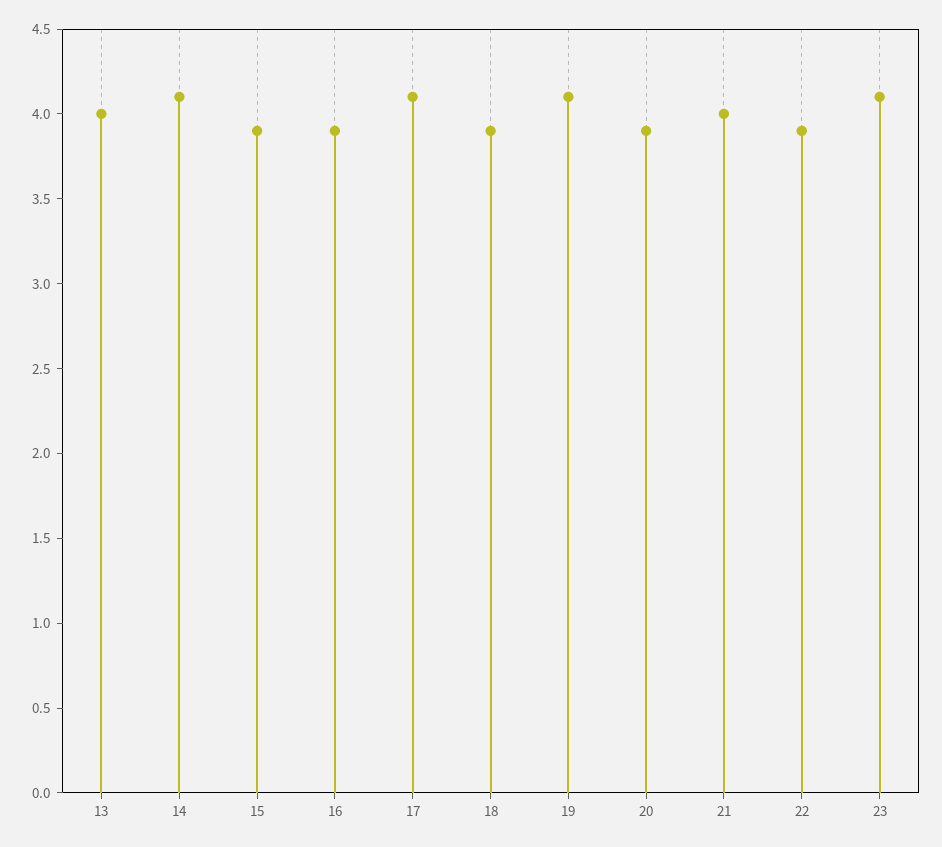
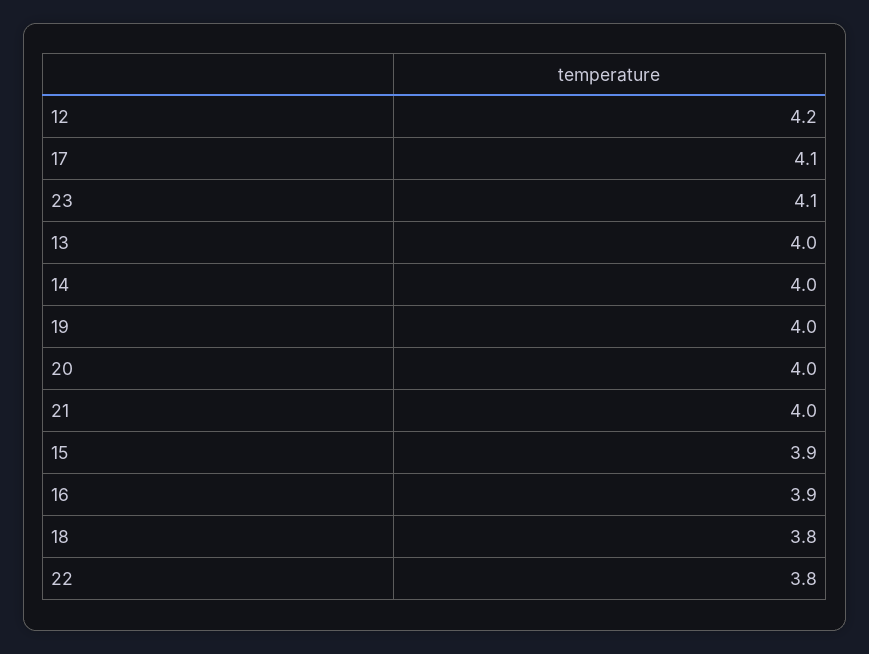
  {
    "13": 4,
-   "14": 4.1,
+   "14": 4,
    "15": 3.9,
    "16": 3.9,
    "17": 4.1,
-   "18": 3.9,
+   "18": 3.8,
-   "19": 4.1,
+   "19": 4,
-   "20": 3.9,
+   "20": 4,
    "21": 4,
-   "22": 3.9,
+   "22": 3.8,
-   "23": 4.1
+   "23": 4.1,
+   "12": 4.2
  }

